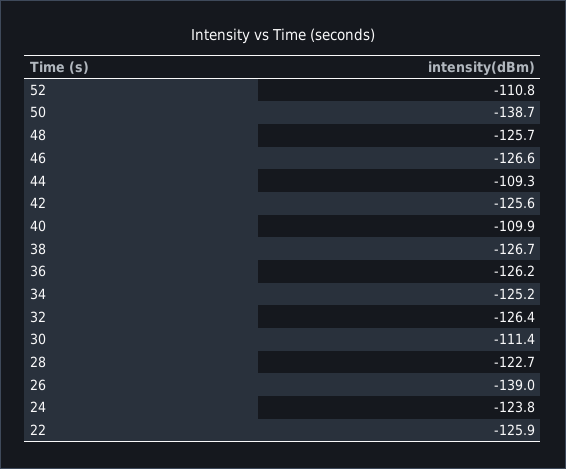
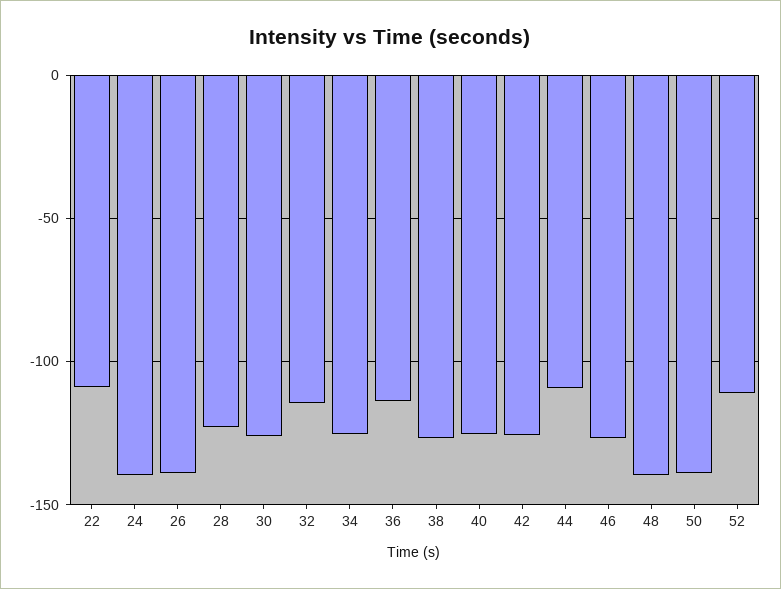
  {
    "52": -110.8,
    "50": -138.7,
-   "48": -125.7,
+   "48": -140,
    "46": -126.6,
    "44": -109.3,
    "42": -125.6,
-   "40": -109.9,
+   "40": -125,
    "38": -126.7,
-   "36": -126.2,
+   "36": -115,
    "34": -125.2,
-   "32": -126.4,
+   "32": -115,
-   "30": -111.4,
+   "30": -125,
    "28": -122.7,
    "26": -139,
-   "24": -123.8,
+   "24": -140,
-   "22": -125.9
+   "22": -110
  }

